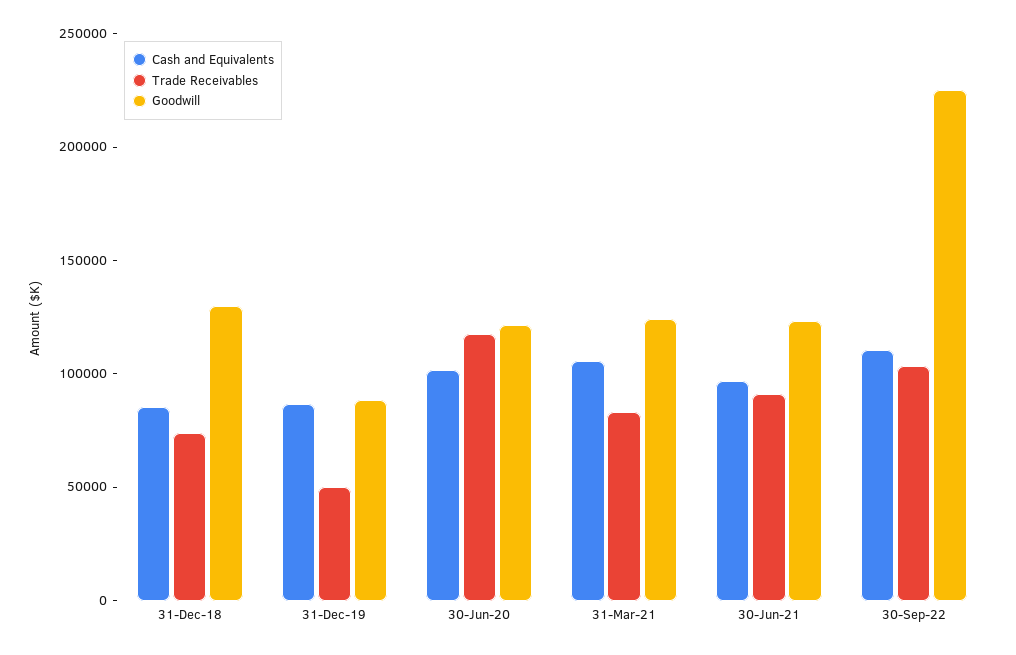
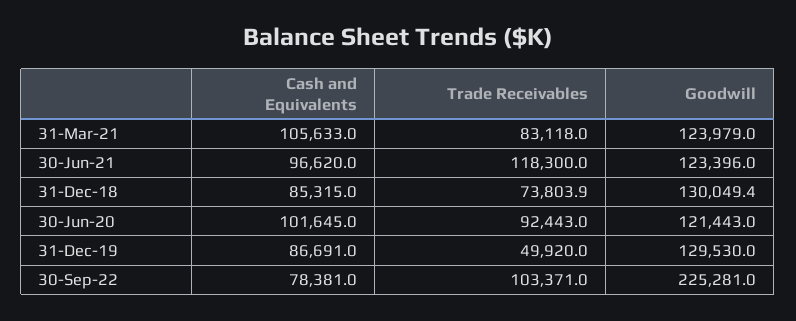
  {
    "Cash and Equivalents": {
      "31-Dec-18": 85315,
      "31-Dec-19": 86691,
      "30-Jun-20": 101645,
      "31-Mar-21": 105633,
      "30-Jun-21": 96620,
-     "30-Sep-22": 110000
+     "30-Sep-22": 78381
    },
    "Trade Receivables": {
      "31-Dec-18": 73803.9,
      "31-Dec-19": 49920,
-     "30-Jun-20": 120000,
+     "30-Jun-20": 92443,
      "31-Mar-21": 83118,
-     "30-Jun-21": 90000,
+     "30-Jun-21": 118300,
      "30-Sep-22": 103371
    },
    "Goodwill": {
      "31-Dec-18": 130049.4,
-     "31-Dec-19": 90000,
+     "31-Dec-19": 129530,
      "30-Jun-20": 121443,
      "31-Mar-21": 123979,
      "30-Jun-21": 123396,
      "30-Sep-22": 225281
    }
  }

